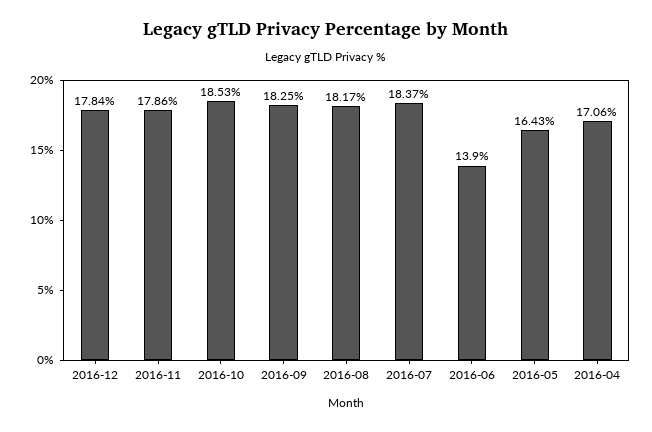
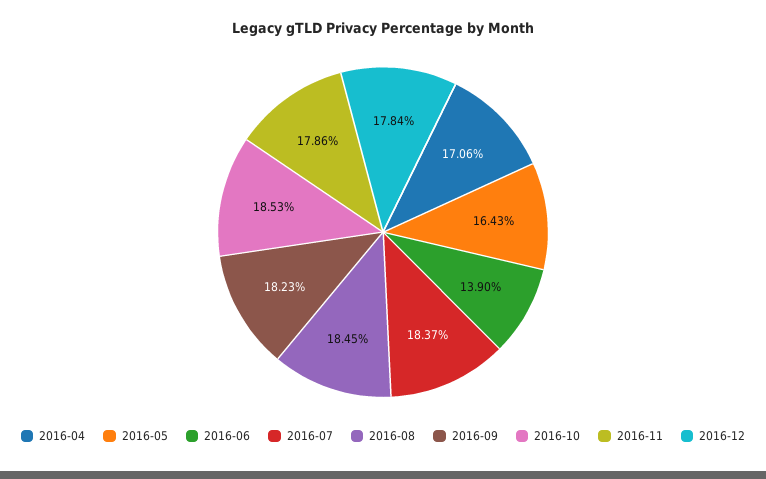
  {
    "2016-12": 17.84,
    "2016-11": 17.86,
    "2016-10": 18.53,
-   "2016-09": 18.25,
+   "2016-09": 18.23,
-   "2016-08": 18.17,
+   "2016-08": 18.45,
    "2016-07": 18.37,
    "2016-06": 13.9,
    "2016-05": 16.43,
    "2016-04": 17.06
  }

